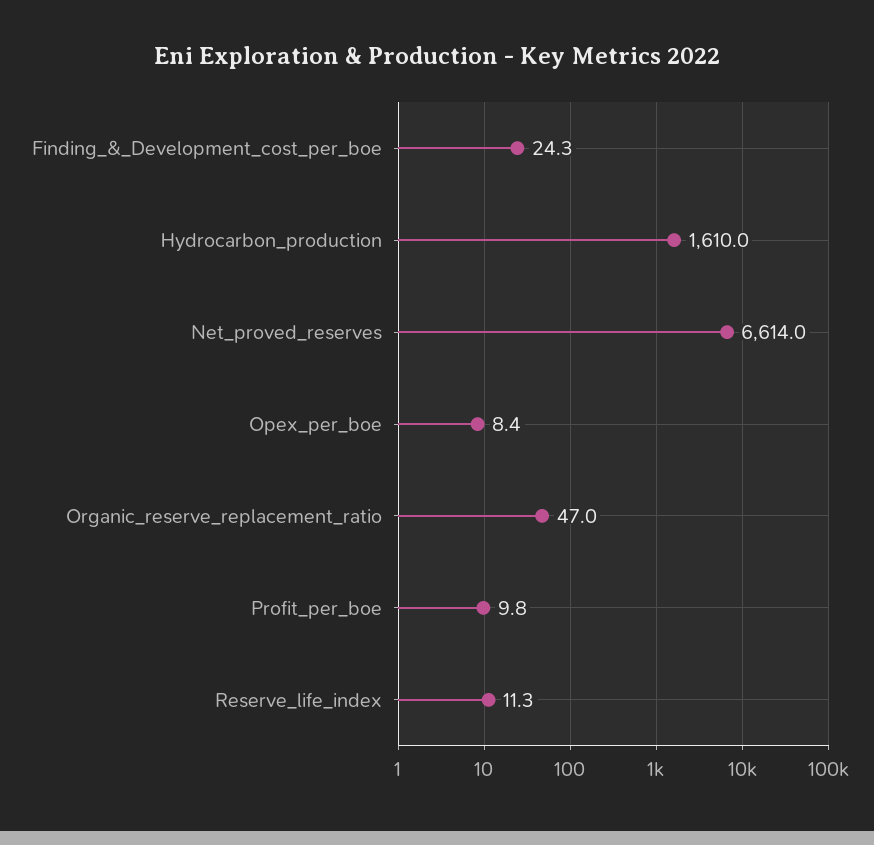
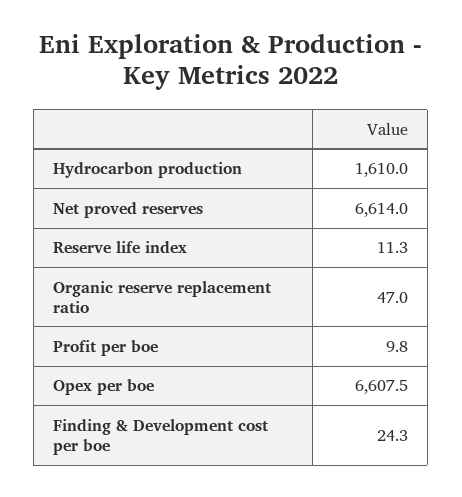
  {
    "Finding_&_Development_cost_per_boe": 24.3,
    "Hydrocarbon_production": 1610,
    "Net_proved_reserves": 6614,
-   "Opex_per_boe": 8.4,
+   "Opex_per_boe": 6607.5,
    "Organic_reserve_replacement_ratio": 47,
    "Profit_per_boe": 9.8,
    "Reserve_life_index": 11.3
  }

